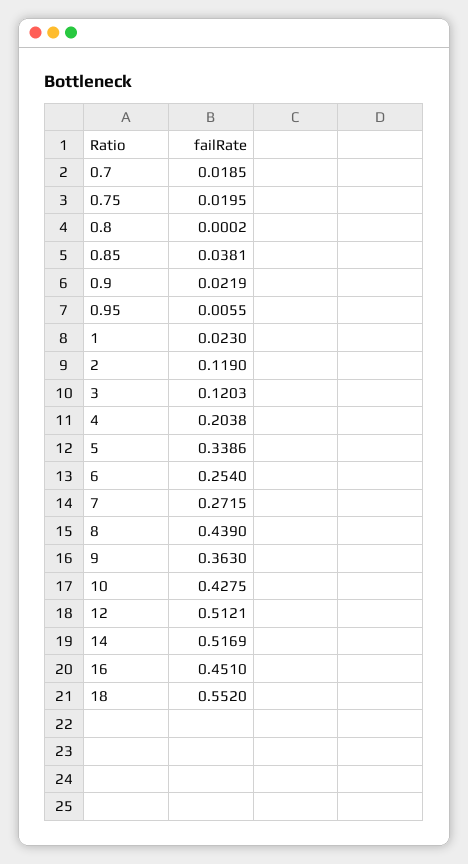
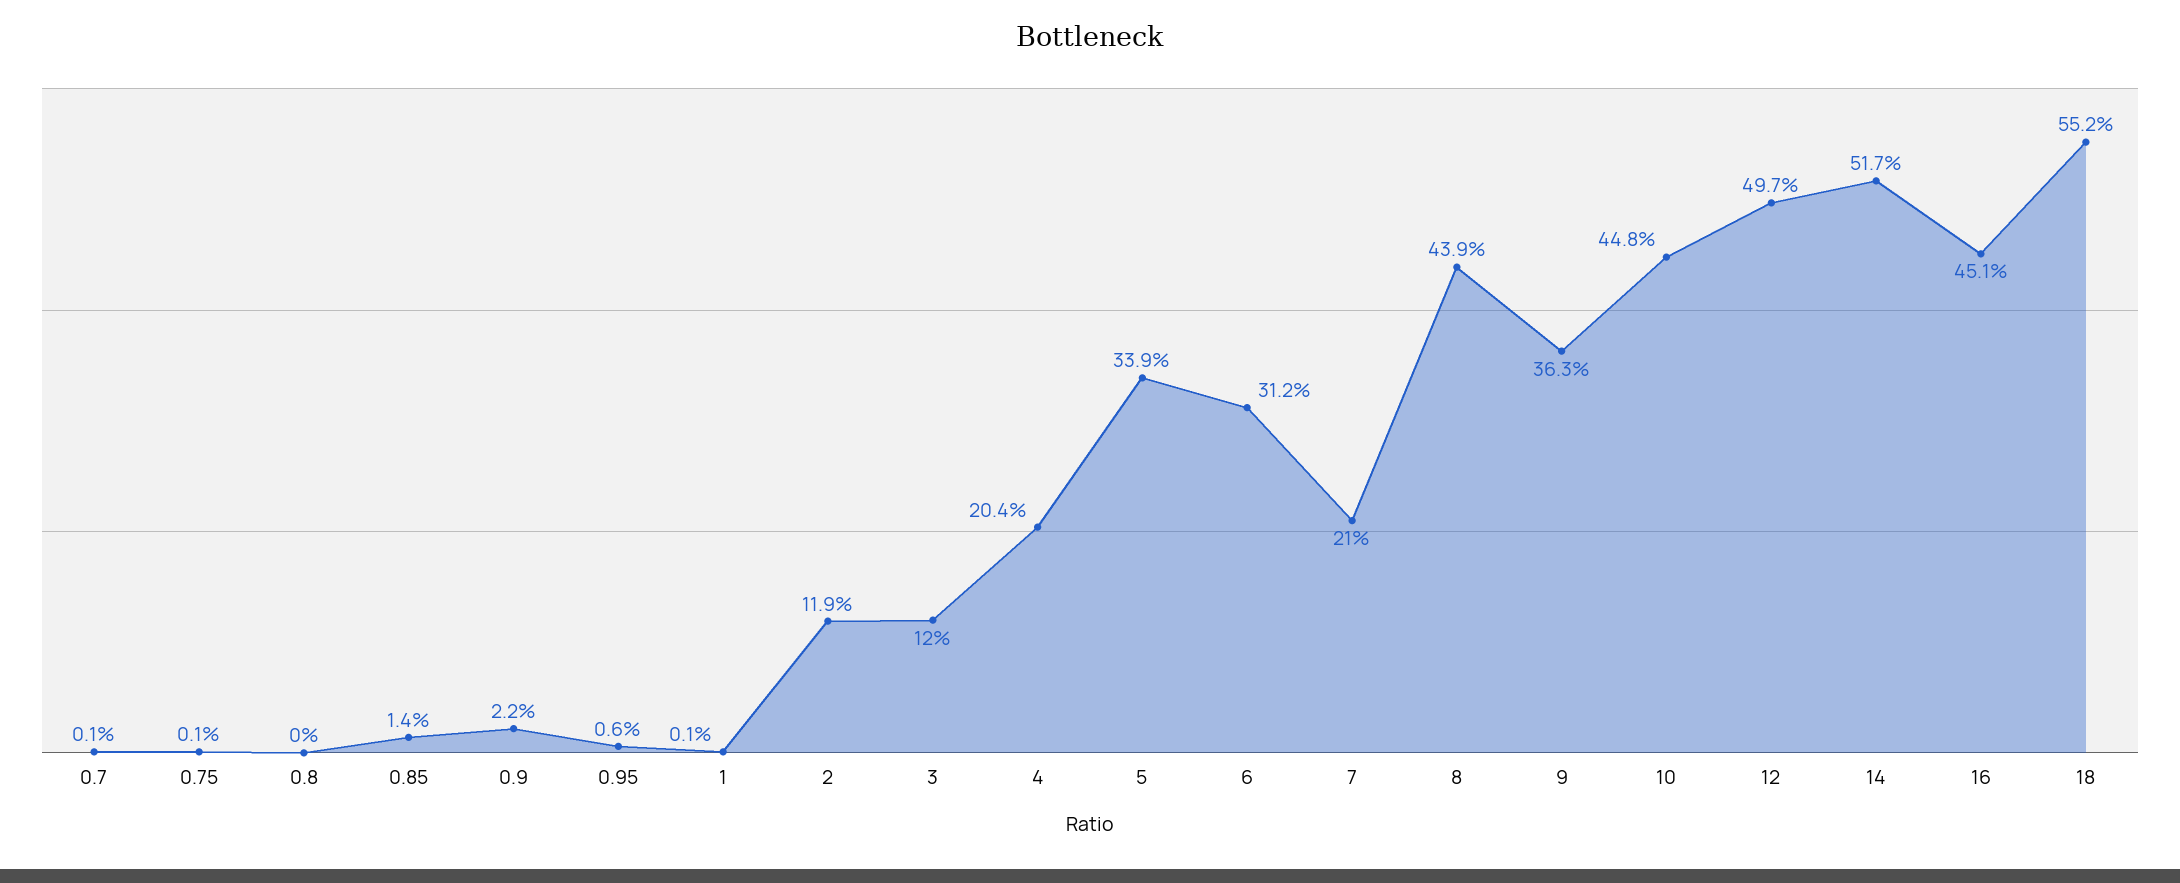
  {
-   "0.7": 0.0185,
+   "0.7": 0.001,
-   "0.75": 0.0195,
+   "0.75": 0.001,
    "0.8": 0.0002,
-   "0.85": 0.0381,
+   "0.85": 0.014,
    "0.9": 0.0219,
    "0.95": 0.0055,
-   "1": 0.023,
+   "1": 0.001,
    "2": 0.119,
    "3": 0.1203,
    "4": 0.2038,
    "5": 0.3386,
-   "6": 0.254,
+   "6": 0.312,
-   "7": 0.2715,
+   "7": 0.21,
    "8": 0.439,
    "9": 0.363,
-   "10": 0.4275,
+   "10": 0.448,
-   "12": 0.5121,
+   "12": 0.497,
    "14": 0.5169,
    "16": 0.451,
    "18": 0.552
  }

